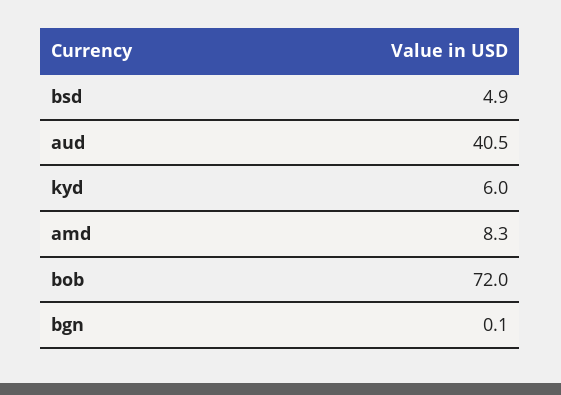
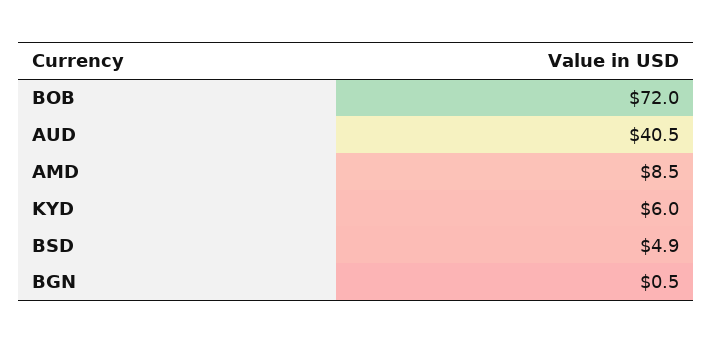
  {
    "bsd": 4.9,
    "aud": 40.5,
    "kyd": 6,
-   "amd": 8.3,
+   "amd": 8.5,
    "bob": 72,
-   "bgn": 0.1
+   "bgn": 0.5
  }

